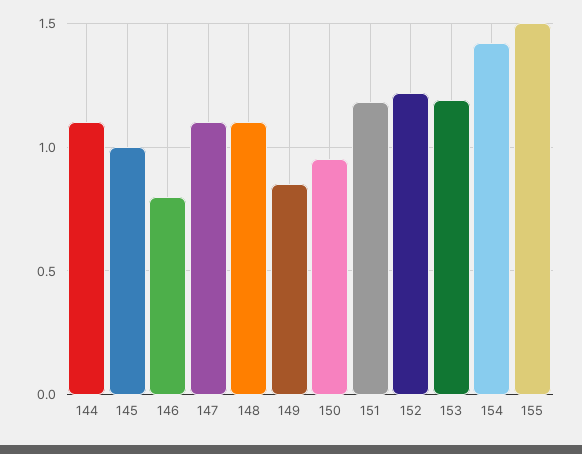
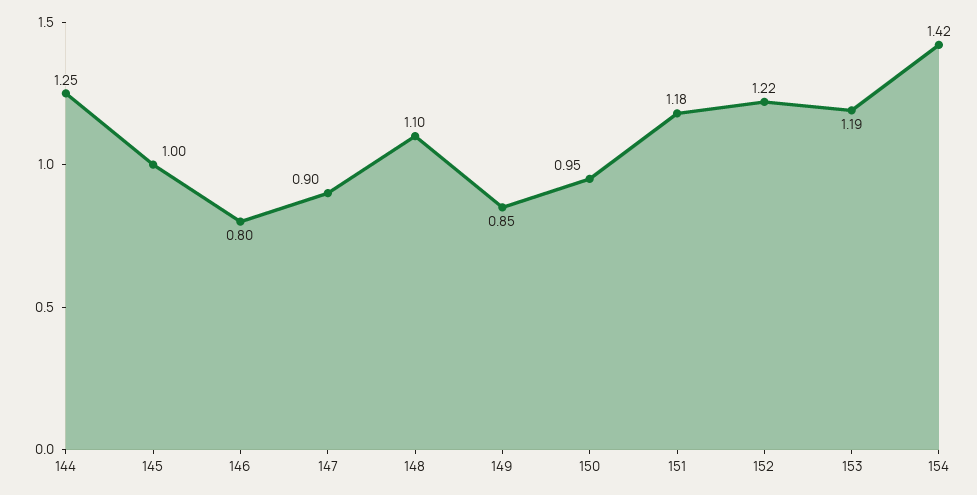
  {
-   "144": 1.1,
+   "144": 1.25,
    "145": 1,
    "146": 0.8,
-   "147": 1.1,
+   "147": 0.9,
    "148": 1.1,
    "149": 0.85,
    "150": 0.95,
    "151": 1.18,
    "152": 1.22,
    "153": 1.19,
-   "154": 1.42,
+   "154": 1.42
-   "155": 1.5
  }

